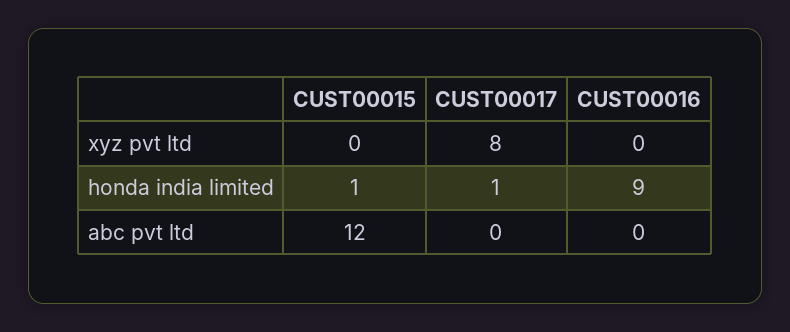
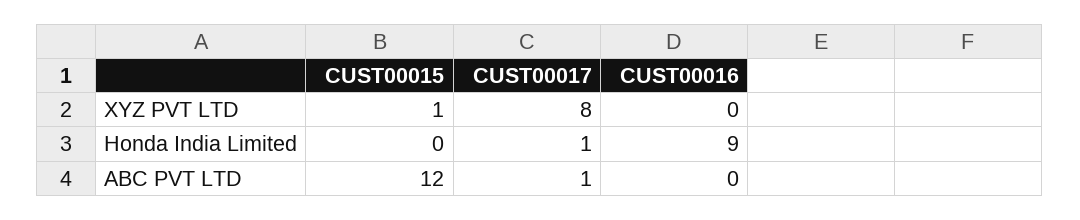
  {
    "CUST00015": {
-     "xyz pvt ltd": 0,
+     "xyz pvt ltd": 1,
-     "honda india limited": 1,
+     "honda india limited": 0,
      "abc pvt ltd": 12
    },
    "CUST00017": {
      "xyz pvt ltd": 8,
      "honda india limited": 1,
-     "abc pvt ltd": 0
+     "abc pvt ltd": 1
    },
    "CUST00016": {
      "xyz pvt ltd": 0,
      "honda india limited": 9,
      "abc pvt ltd": 0
    }
  }

